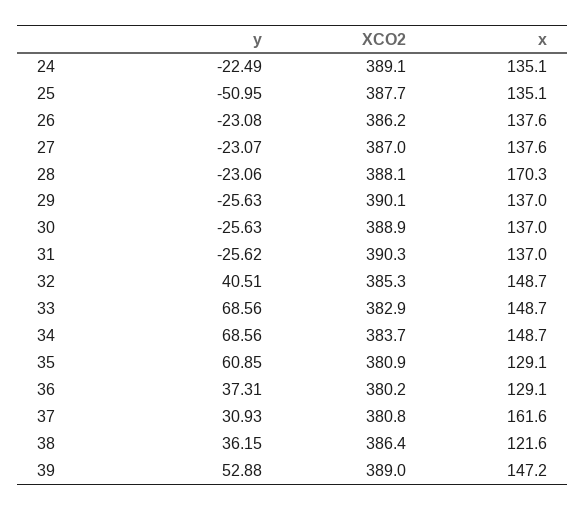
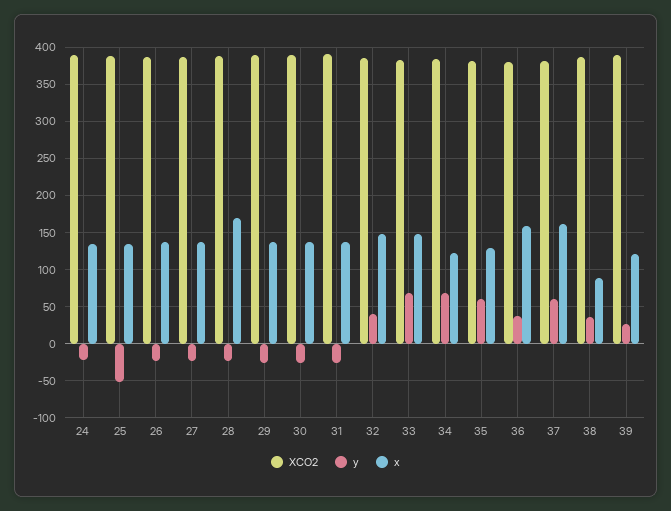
  {
    "y": {
      "24": -22.49,
      "25": -50.95,
      "26": -23.08,
      "27": -23.07,
      "28": -23.06,
      "29": -25.63,
      "30": -25.63,
      "31": -25.62,
      "32": 40.51,
      "33": 68.56,
      "34": 68.56,
      "35": 60.85,
      "36": 37.31,
-     "37": 30.93,
+     "37": 60,
      "38": 36.15,
-     "39": 52.88
+     "39": 30
    },
    "XCO2": {
      "24": 389.1,
      "25": 387.7,
      "26": 386.2,
      "27": 387,
      "28": 388.1,
      "29": 390.1,
      "30": 388.9,
      "31": 390.3,
      "32": 385.3,
      "33": 382.9,
      "34": 383.7,
      "35": 380.9,
      "36": 380.2,
      "37": 380.8,
      "38": 386.4,
      "39": 389
    },
    "x": {
      "24": 135.1,
      "25": 135.1,
      "26": 137.6,
      "27": 137.6,
      "28": 170.3,
      "29": 137,
      "30": 137,
      "31": 137,
      "32": 148.7,
      "33": 148.7,
-     "34": 148.7,
+     "34": 120,
      "35": 129.1,
-     "36": 129.1,
+     "36": 160,
      "37": 161.6,
-     "38": 121.6,
+     "38": 90,
-     "39": 147.2
+     "39": 120
    }
  }

